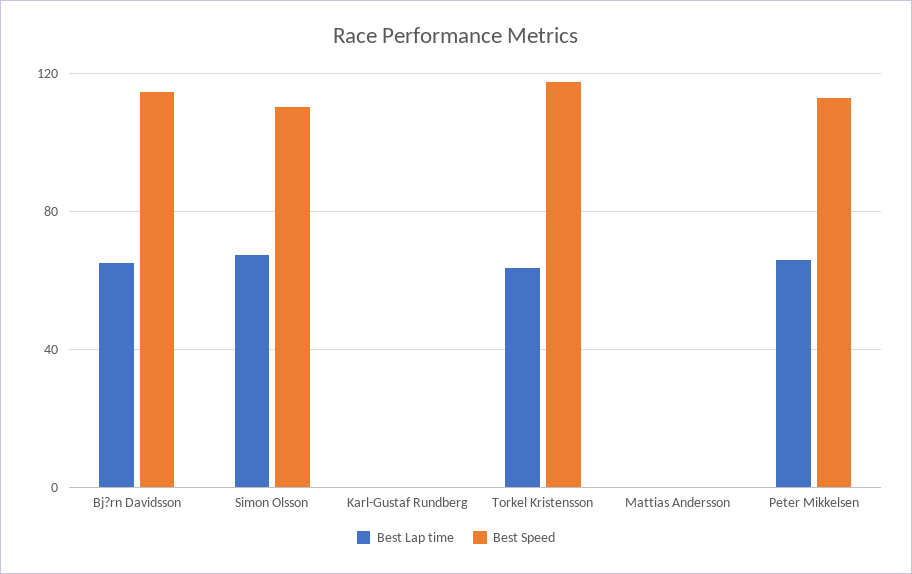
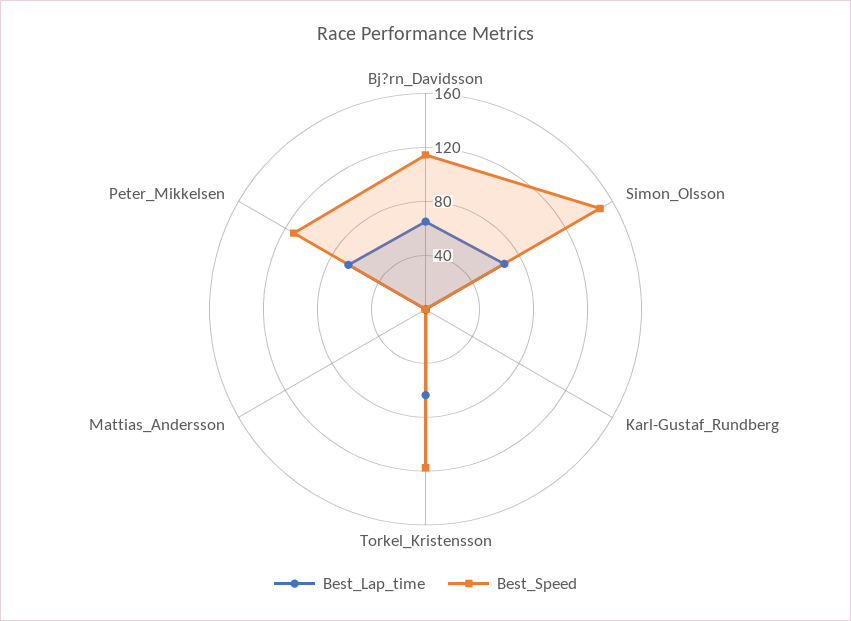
  {
    "Best Lap time": {
      "Bj?rn Davidsson": 65,
      "Simon Olsson": 65,
      "Karl-Gustaf Rundberg": 0,
      "Torkel Kristensson": 65,
      "Mattias Andersson": 0,
      "Peter Mikkelsen": 65
    },
    "Best Speed": {
      "Bj?rn Davidsson": 115,
-     "Simon Olsson": 110,
+     "Simon Olsson": 150,
      "Karl-Gustaf Rundberg": 0,
      "Torkel Kristensson": 115,
      "Mattias Andersson": 0,
      "Peter Mikkelsen": 115
    }
  }

